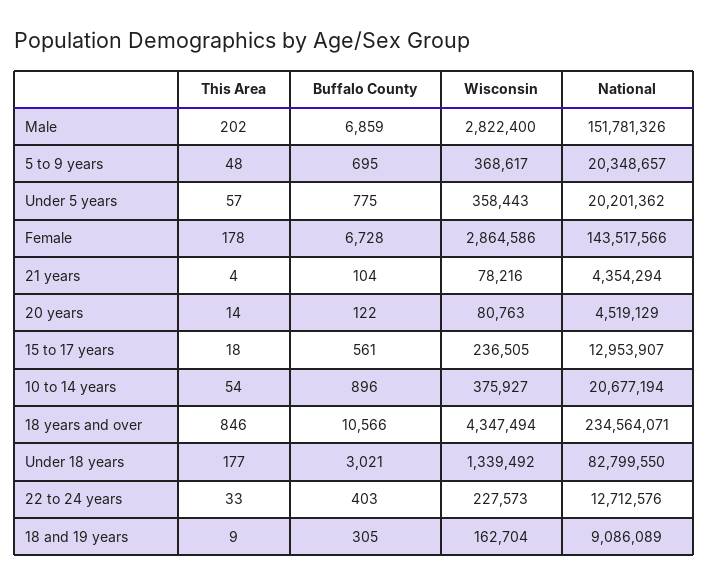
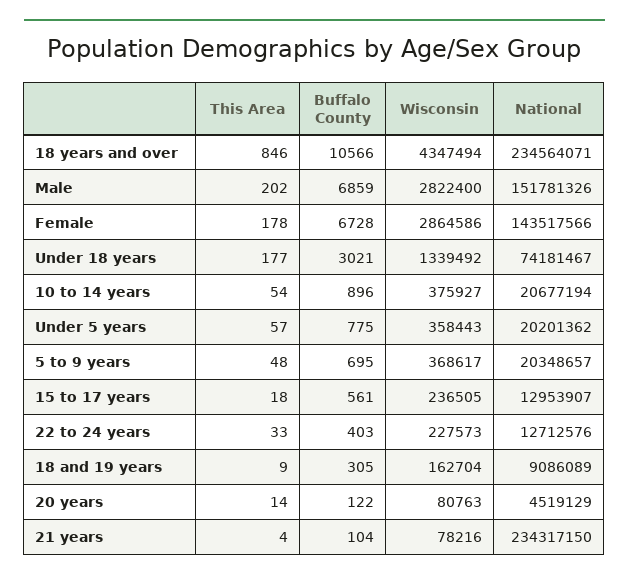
  {
    "This Area": {
      "Male": 202,
      "5 to 9 years": 48,
      "Under 5 years": 57,
      "Female": 178,
      "21 years": 4,
      "20 years": 14,
      "15 to 17 years": 18,
      "10 to 14 years": 54,
      "18 years and over": 846,
      "Under 18 years": 177,
      "22 to 24 years": 33,
      "18 and 19 years": 9
    },
    "Buffalo County": {
      "Male": 6859,
      "5 to 9 years": 695,
      "Under 5 years": 775,
      "Female": 6728,
      "21 years": 104,
      "20 years": 122,
      "15 to 17 years": 561,
      "10 to 14 years": 896,
      "18 years and over": 10566,
      "Under 18 years": 3021,
      "22 to 24 years": 403,
      "18 and 19 years": 305
    },
    "Wisconsin": {
      "Male": 2822400,
      "5 to 9 years": 368617,
      "Under 5 years": 358443,
      "Female": 2864586,
      "21 years": 78216,
      "20 years": 80763,
      "15 to 17 years": 236505,
      "10 to 14 years": 375927,
      "18 years and over": 4347494,
      "Under 18 years": 1339492,
      "22 to 24 years": 227573,
      "18 and 19 years": 162704
    },
    "National": {
      "Male": 151781326,
      "5 to 9 years": 20348657,
      "Under 5 years": 20201362,
      "Female": 143517566,
-     "21 years": 4354294,
+     "21 years": 234317150,
      "20 years": 4519129,
      "15 to 17 years": 12953907,
      "10 to 14 years": 20677194,
      "18 years and over": 234564071,
-     "Under 18 years": 82799550,
+     "Under 18 years": 74181467,
      "22 to 24 years": 12712576,
      "18 and 19 years": 9086089
    }
  }

